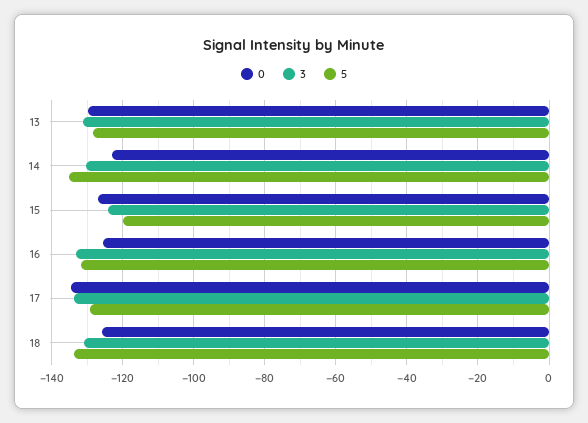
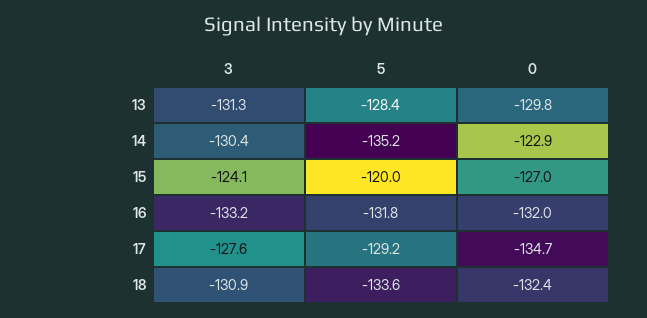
  {
    "0": {
      "13": -129.8,
      "14": -122.9,
      "15": -127,
-     "16": -126,
+     "16": -132,
      "17": -134.7,
-     "18": -126
+     "18": -132.4
    },
    "3": {
      "13": -131.3,
      "14": -130.4,
      "15": -124.1,
      "16": -133.2,
-     "17": -134,
+     "17": -127.6,
      "18": -130.9
    },
    "5": {
      "13": -128.4,
      "14": -135.2,
      "15": -120,
      "16": -131.8,
      "17": -129.2,
      "18": -133.6
    }
  }

